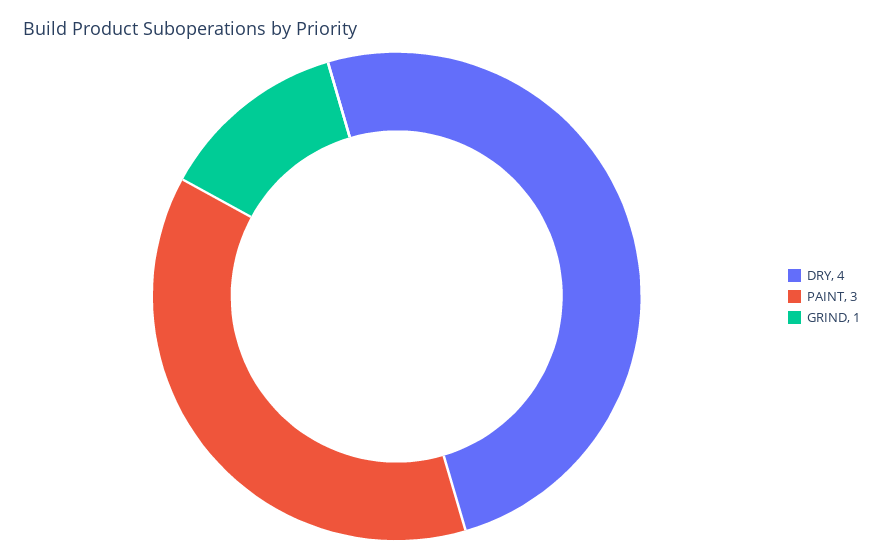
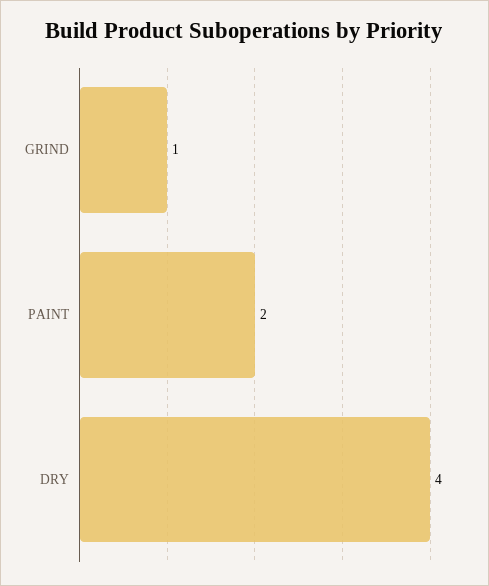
  {
    "DRY": 4,
-   "PAINT": 3,
+   "PAINT": 2,
    "GRIND": 1
  }

